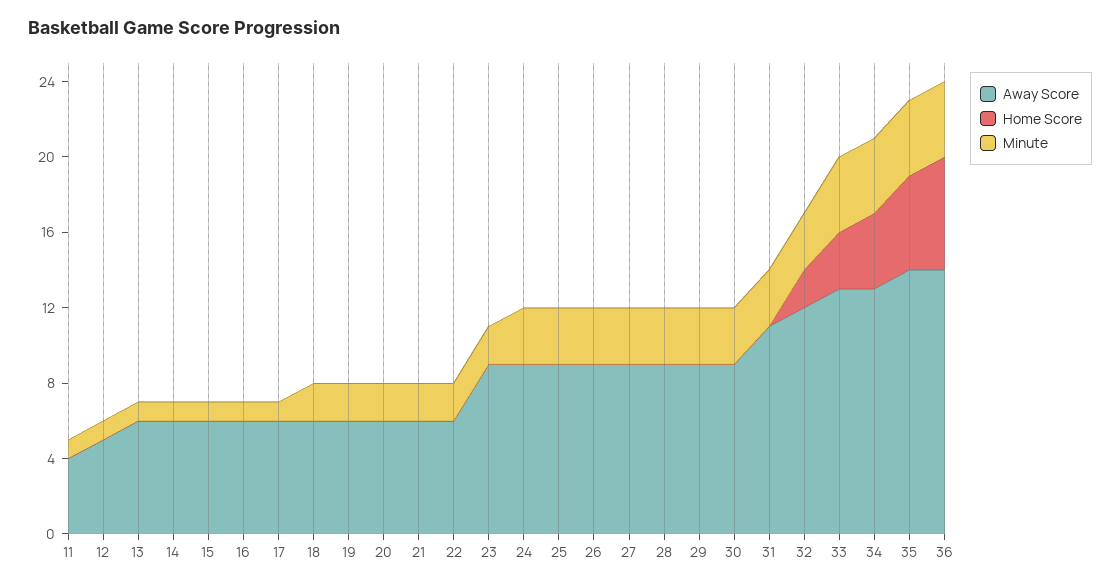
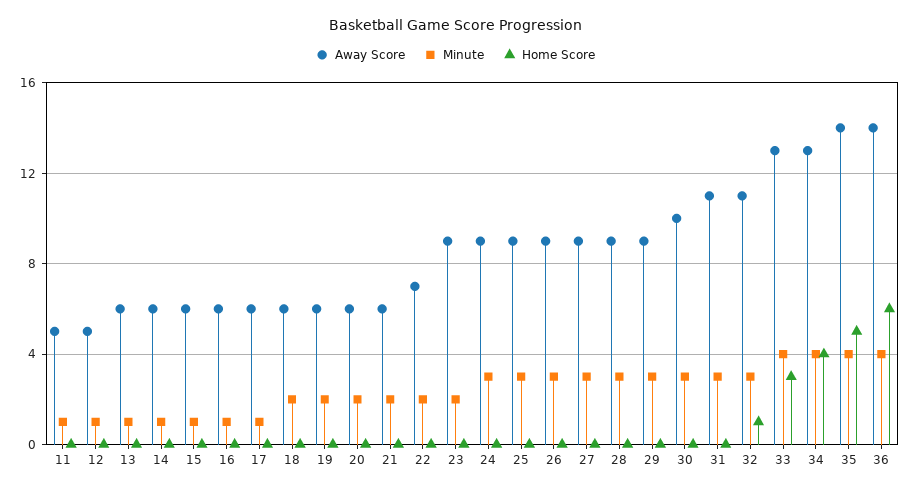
  {
    "Away Score": {
-     "11": 4,
+     "11": 5,
      "12": 5,
      "13": 6,
      "14": 6,
      "15": 6,
      "16": 6,
      "17": 6,
      "18": 6,
      "19": 6,
      "20": 6,
      "21": 6,
-     "22": 6,
+     "22": 7,
      "23": 9,
      "24": 9,
      "25": 9,
      "26": 9,
      "27": 9,
      "28": 9,
      "29": 9,
-     "30": 9,
+     "30": 10,
      "31": 11,
-     "32": 12,
+     "32": 11,
      "33": 13,
      "34": 13,
      "35": 14,
      "36": 14
    },
    "Home Score": {
      "11": 0,
      "12": 0,
      "13": 0,
      "14": 0,
      "15": 0,
      "16": 0,
      "17": 0,
      "18": 0,
      "19": 0,
      "20": 0,
      "21": 0,
      "22": 0,
      "23": 0,
      "24": 0,
      "25": 0,
      "26": 0,
      "27": 0,
      "28": 0,
      "29": 0,
      "30": 0,
      "31": 0,
-     "32": 2,
+     "32": 1,
      "33": 3,
      "34": 4,
      "35": 5,
      "36": 6
    },
    "Minute": {
      "11": 1,
      "12": 1,
      "13": 1,
      "14": 1,
      "15": 1,
      "16": 1,
      "17": 1,
      "18": 2,
      "19": 2,
      "20": 2,
      "21": 2,
      "22": 2,
      "23": 2,
      "24": 3,
      "25": 3,
      "26": 3,
      "27": 3,
      "28": 3,
      "29": 3,
      "30": 3,
      "31": 3,
      "32": 3,
      "33": 4,
      "34": 4,
      "35": 4,
      "36": 4
    }
  }

